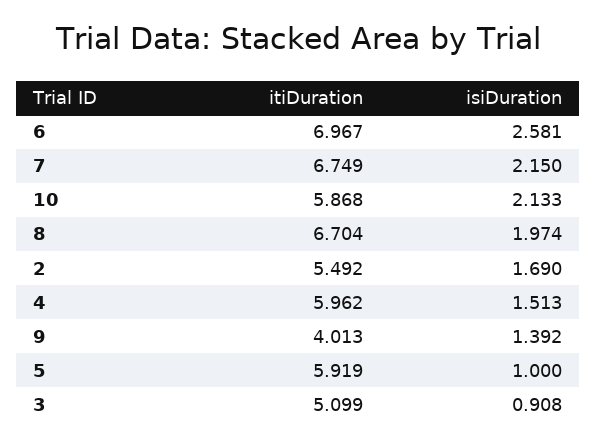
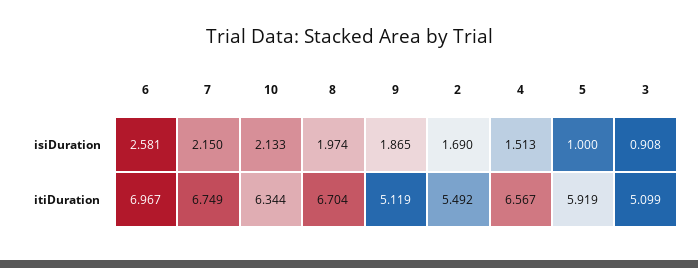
  {
    "itiDuration": {
      "6": 6.967,
      "7": 6.749,
-     "10": 5.868,
+     "10": 6.344,
      "8": 6.704,
      "2": 5.492,
-     "4": 5.962,
+     "4": 6.567,
-     "9": 4.013,
+     "9": 5.119,
      "5": 5.919,
      "3": 5.099
    },
    "isiDuration": {
      "6": 2.581,
      "7": 2.15,
      "10": 2.133,
      "8": 1.974,
      "2": 1.69,
      "4": 1.513,
-     "9": 1.392,
+     "9": 1.865,
      "5": 1,
      "3": 0.908
    }
  }

